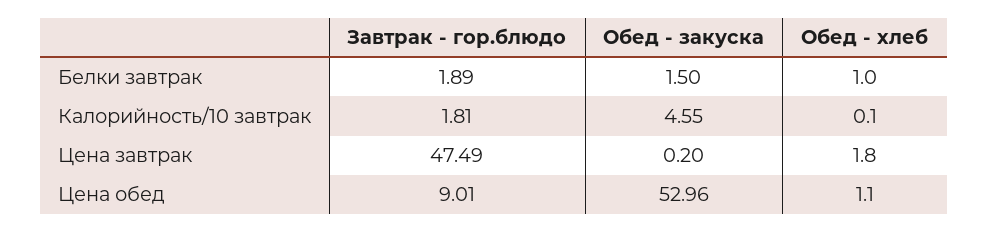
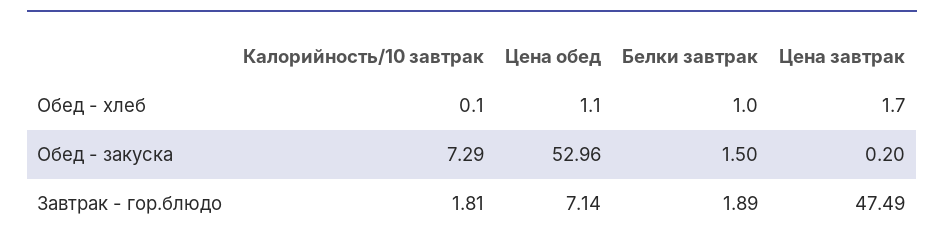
  {
    "Завтрак - гор.блюдо": {
      "Белки завтрак": 1.89,
      "Калорийность/10 завтрак": 1.81,
      "Цена завтрак": 47.49,
-     "Цена обед": 9.01
+     "Цена обед": 7.14
    },
    "Обед - закуска": {
      "Белки завтрак": 1.5,
-     "Калорийность/10 завтрак": 4.55,
+     "Калорийность/10 завтрак": 7.29,
      "Цена завтрак": 0.2,
      "Цена обед": 52.96
    },
    "Обед - хлеб": {
      "Белки завтрак": 1,
      "Калорийность/10 завтрак": 0.1,
-     "Цена завтрак": 1.8,
+     "Цена завтрак": 1.7,
      "Цена обед": 1.1
    }
  }

